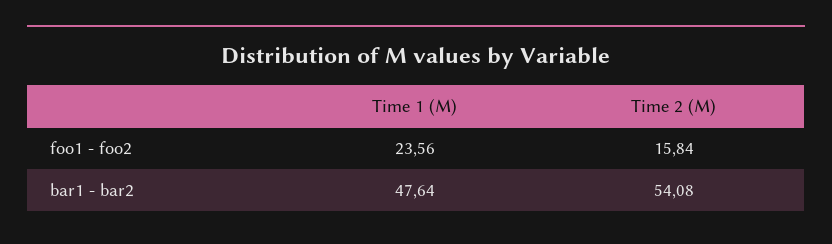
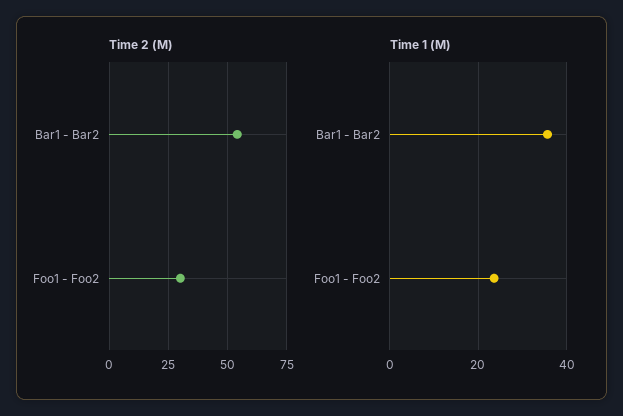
  {
    "Time 1 (M)": {
      "foo1 - foo2": 23.56,
-     "bar1 - bar2": 47.64
+     "bar1 - bar2": 36
    },
    "Time 2 (M)": {
-     "foo1 - foo2": 15.84,
+     "foo1 - foo2": 30,
      "bar1 - bar2": 54.08
    }
  }

